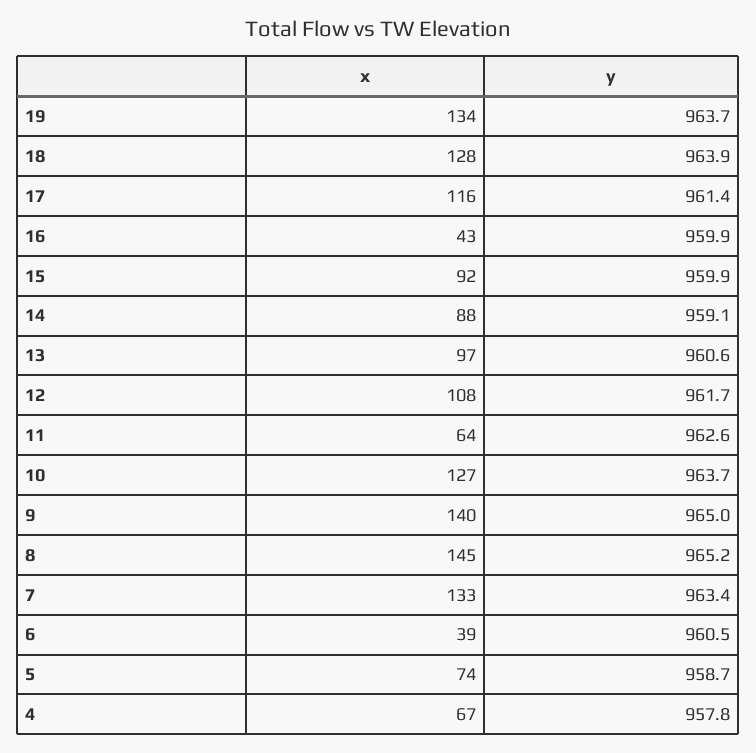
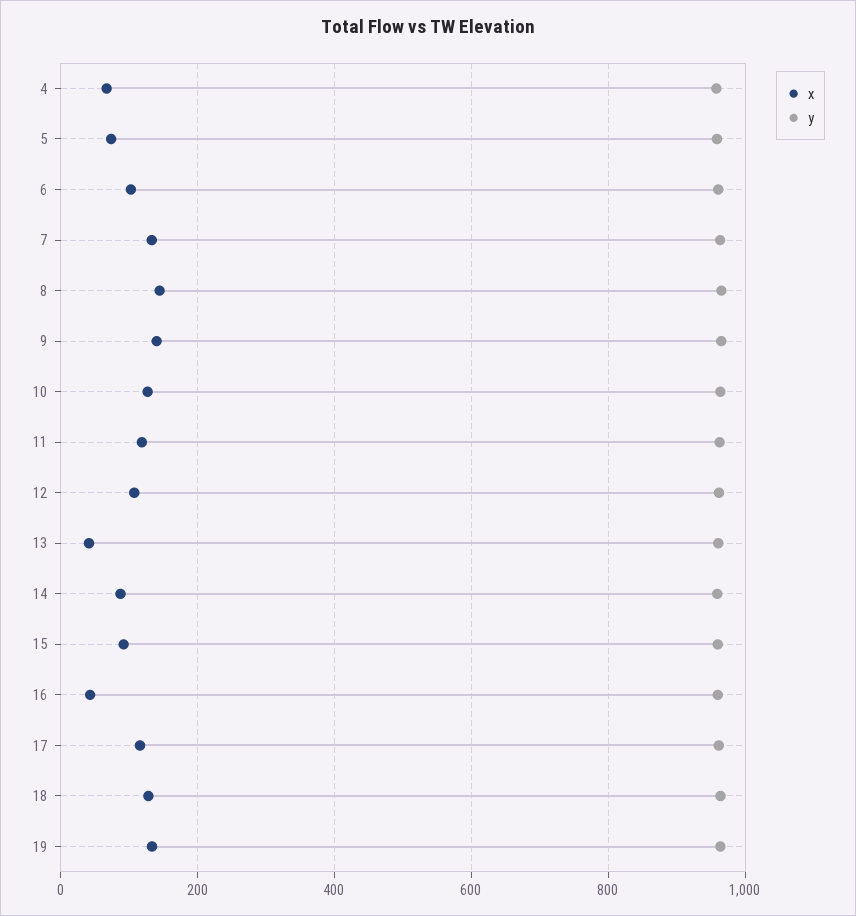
  {
    "x": {
      "19": 134,
      "18": 128,
      "17": 116,
      "16": 43,
      "15": 92,
      "14": 88,
-     "13": 97,
+     "13": 40,
      "12": 108,
-     "11": 64,
+     "11": 120,
      "10": 127,
      "9": 140,
      "8": 145,
      "7": 133,
-     "6": 39,
+     "6": 100,
      "5": 74,
      "4": 67
    },
    "y": {
      "19": 963.7,
      "18": 963.9,
      "17": 961.4,
      "16": 959.9,
      "15": 959.9,
      "14": 959.1,
      "13": 960.6,
      "12": 961.7,
      "11": 962.6,
      "10": 963.7,
      "9": 965,
      "8": 965.2,
      "7": 963.4,
      "6": 960.5,
      "5": 958.7,
      "4": 957.8
    }
  }

